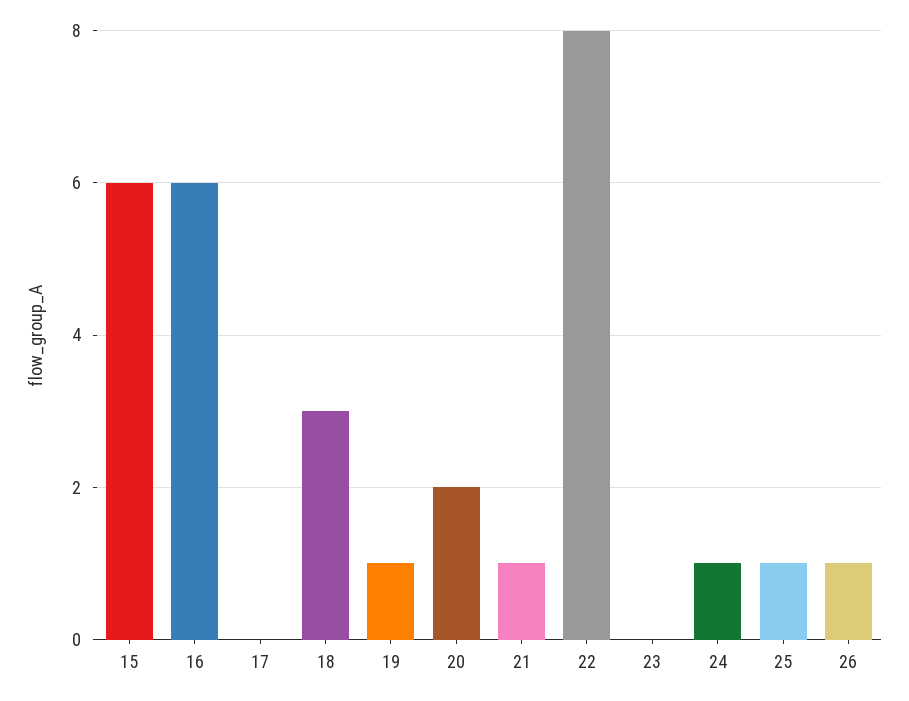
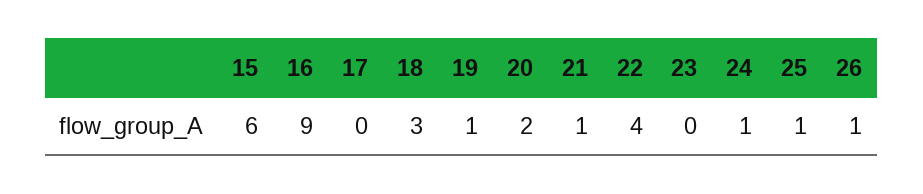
  {
    "15": 6,
-   "16": 6,
+   "16": 9,
    "17": 0,
    "18": 3,
    "19": 1,
    "20": 2,
    "21": 1,
-   "22": 8,
+   "22": 4,
    "23": 0,
    "24": 1,
    "25": 1,
    "26": 1
  }

